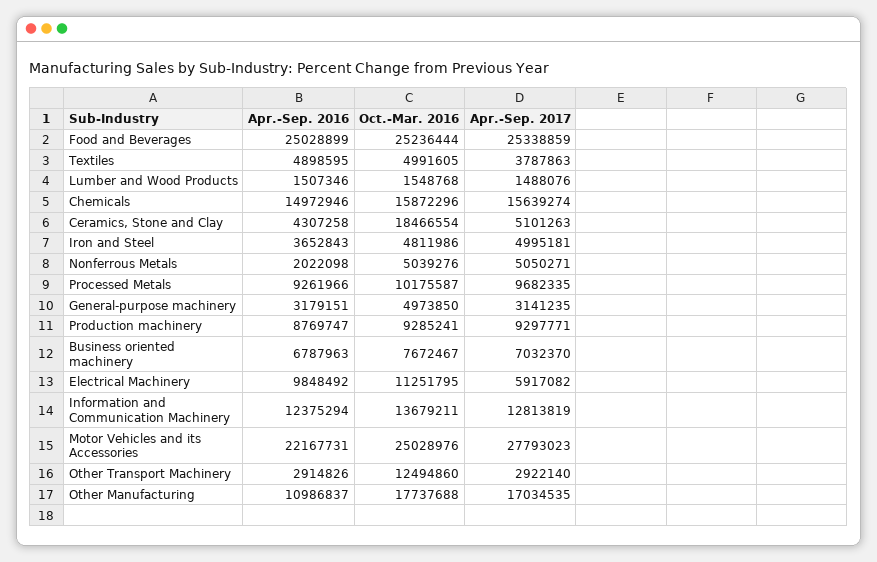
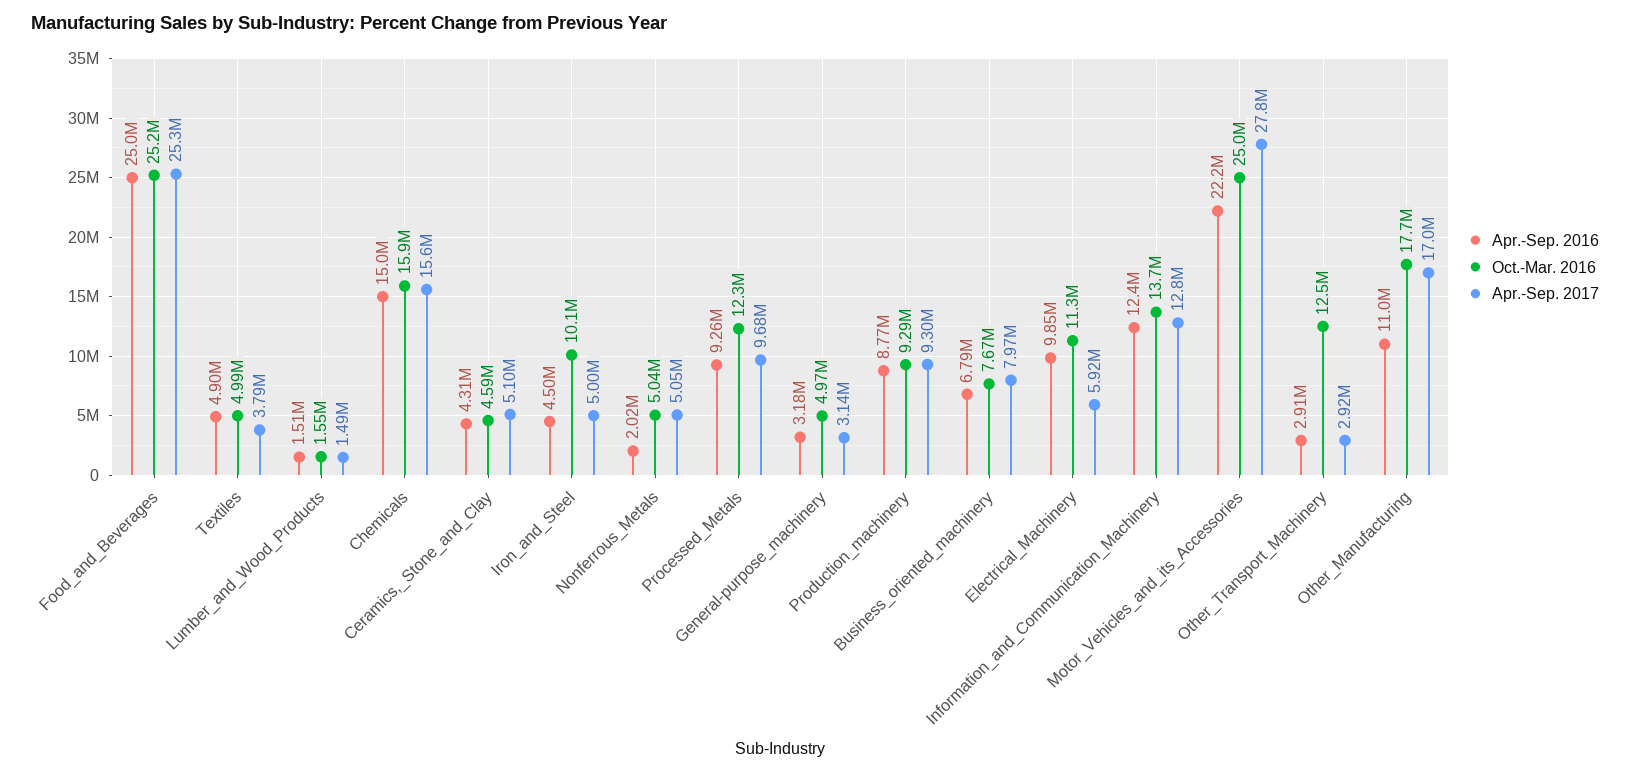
  {
    "Apr.-Sep. 2016": {
      "Food and Beverages": 25028899,
      "Textiles": 4898595,
      "Lumber and Wood Products": 1507346,
      "Chemicals": 14972946,
      "Ceramics, Stone and Clay": 4307258,
-     "Iron and Steel": 3652843,
+     "Iron and Steel": 4500000,
      "Nonferrous Metals": 2022098,
      "Processed Metals": 9261966,
      "General-purpose machinery": 3179151,
      "Production machinery": 8769747,
      "Business oriented machinery": 6787963,
      "Electrical Machinery": 9848492,
      "Information and Communication Machinery": 12375294,
      "Motor Vehicles and its Accessories": 22167731,
      "Other Transport Machinery": 2914826,
      "Other Manufacturing": 10986837
    },
    "Oct.-Mar. 2016": {
      "Food and Beverages": 25236444,
      "Textiles": 4991605,
      "Lumber and Wood Products": 1548768,
      "Chemicals": 15872296,
-     "Ceramics, Stone and Clay": 18466554,
+     "Ceramics, Stone and Clay": 4590000,
-     "Iron and Steel": 4811986,
+     "Iron and Steel": 10100000,
      "Nonferrous Metals": 5039276,
-     "Processed Metals": 10175587,
+     "Processed Metals": 12300000,
      "General-purpose machinery": 4973850,
      "Production machinery": 9285241,
      "Business oriented machinery": 7672467,
      "Electrical Machinery": 11251795,
      "Information and Communication Machinery": 13679211,
      "Motor Vehicles and its Accessories": 25028976,
      "Other Transport Machinery": 12494860,
      "Other Manufacturing": 17737688
    },
    "Apr.-Sep. 2017": {
      "Food and Beverages": 25338859,
      "Textiles": 3787863,
      "Lumber and Wood Products": 1488076,
      "Chemicals": 15639274,
      "Ceramics, Stone and Clay": 5101263,
      "Iron and Steel": 4995181,
      "Nonferrous Metals": 5050271,
      "Processed Metals": 9682335,
      "General-purpose machinery": 3141235,
      "Production machinery": 9297771,
-     "Business oriented machinery": 7032370,
+     "Business oriented machinery": 7970000,
      "Electrical Machinery": 5917082,
      "Information and Communication Machinery": 12813819,
      "Motor Vehicles and its Accessories": 27793023,
      "Other Transport Machinery": 2922140,
      "Other Manufacturing": 17034535
    }
  }

